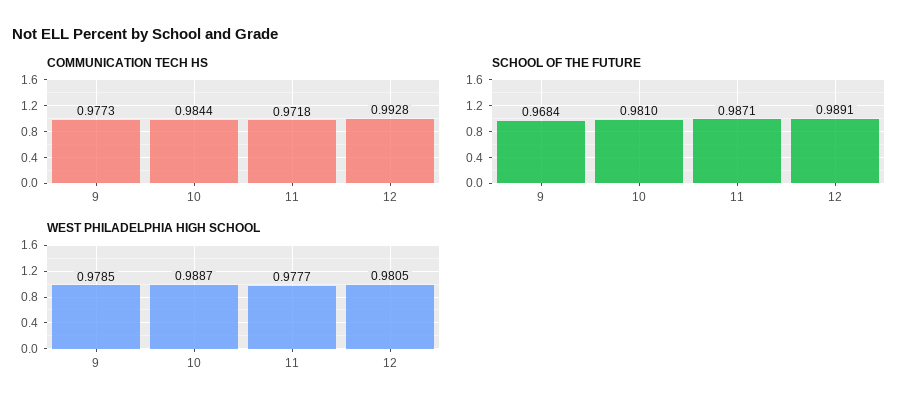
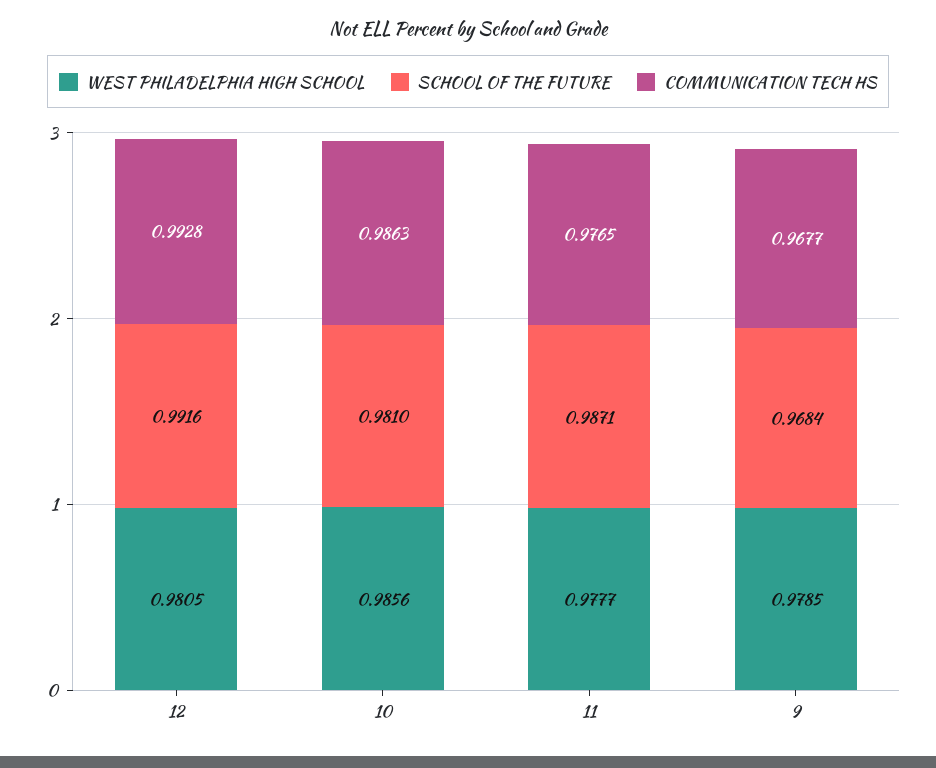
  {
    "COMMUNICATION TECH HS": {
-     "9": 0.9773,
+     "9": 0.9677,
-     "10": 0.9844,
+     "10": 0.9863,
-     "11": 0.9718,
+     "11": 0.9765,
      "12": 0.9928
    },
    "SCHOOL OF THE FUTURE": {
      "9": 0.9684,
      "10": 0.981,
      "11": 0.9871,
-     "12": 0.9891
+     "12": 0.9916
    },
    "WEST PHILADELPHIA HIGH SCHOOL": {
      "9": 0.9785,
-     "10": 0.9887,
+     "10": 0.9856,
      "11": 0.9777,
      "12": 0.9805
    }
  }

